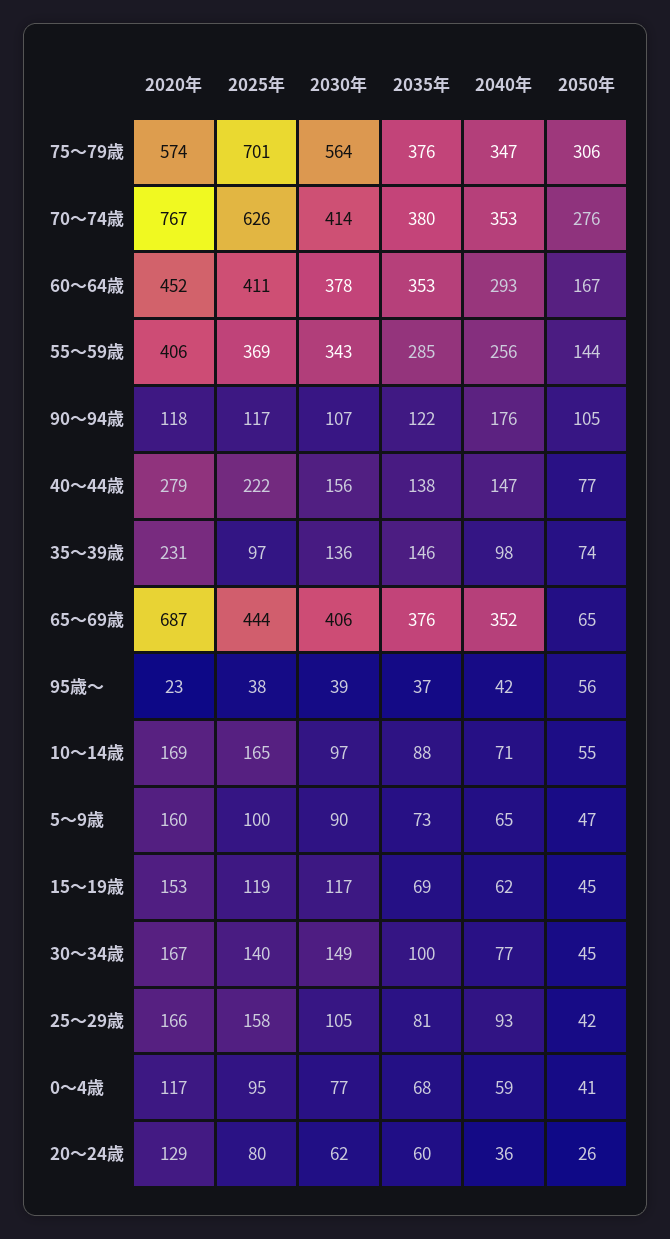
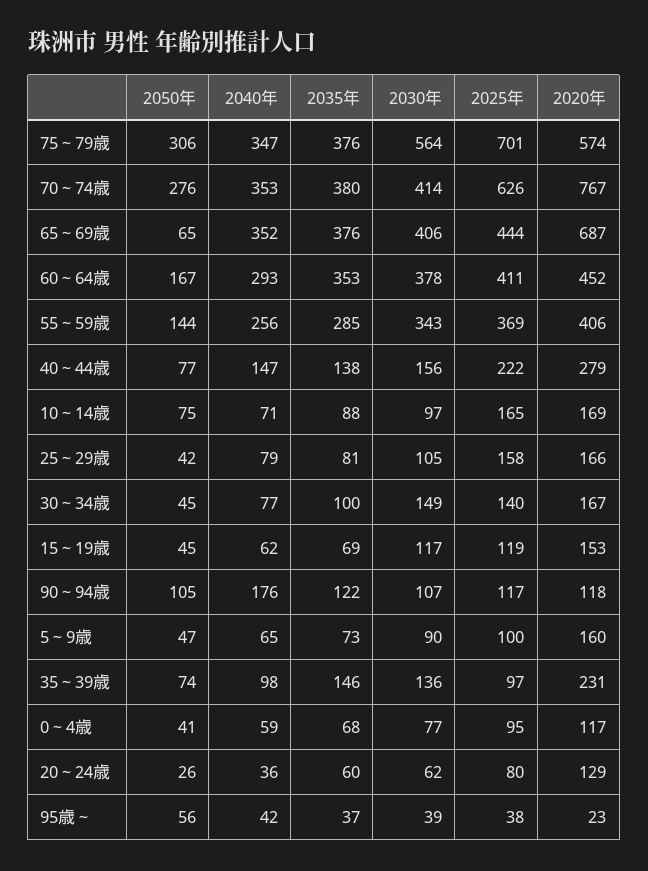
  {
    "2020年": {
      "75～79歳": 574,
      "70～74歳": 767,
      "60～64歳": 452,
      "55～59歳": 406,
      "90～94歳": 118,
      "40～44歳": 279,
      "35～39歳": 231,
      "65～69歳": 687,
      "95歳～": 23,
      "10～14歳": 169,
      "5～9歳": 160,
      "15～19歳": 153,
      "30～34歳": 167,
      "25～29歳": 166,
      "0～4歳": 117,
      "20～24歳": 129
    },
    "2025年": {
      "75～79歳": 701,
      "70～74歳": 626,
      "60～64歳": 411,
      "55～59歳": 369,
      "90～94歳": 117,
      "40～44歳": 222,
      "35～39歳": 97,
      "65～69歳": 444,
      "95歳～": 38,
      "10～14歳": 165,
      "5～9歳": 100,
      "15～19歳": 119,
      "30～34歳": 140,
      "25～29歳": 158,
      "0～4歳": 95,
      "20～24歳": 80
    },
    "2030年": {
      "75～79歳": 564,
      "70～74歳": 414,
      "60～64歳": 378,
      "55～59歳": 343,
      "90～94歳": 107,
      "40～44歳": 156,
      "35～39歳": 136,
      "65～69歳": 406,
      "95歳～": 39,
      "10～14歳": 97,
      "5～9歳": 90,
      "15～19歳": 117,
      "30～34歳": 149,
      "25～29歳": 105,
      "0～4歳": 77,
      "20～24歳": 62
    },
    "2035年": {
      "75～79歳": 376,
      "70～74歳": 380,
      "60～64歳": 353,
      "55～59歳": 285,
      "90～94歳": 122,
      "40～44歳": 138,
      "35～39歳": 146,
      "65～69歳": 376,
      "95歳～": 37,
      "10～14歳": 88,
      "5～9歳": 73,
      "15～19歳": 69,
      "30～34歳": 100,
      "25～29歳": 81,
      "0～4歳": 68,
      "20～24歳": 60
    },
    "2040年": {
      "75～79歳": 347,
      "70～74歳": 353,
      "60～64歳": 293,
      "55～59歳": 256,
      "90～94歳": 176,
      "40～44歳": 147,
      "35～39歳": 98,
      "65～69歳": 352,
      "95歳～": 42,
      "10～14歳": 71,
      "5～9歳": 65,
      "15～19歳": 62,
      "30～34歳": 77,
-     "25～29歳": 93,
+     "25～29歳": 79,
      "0～4歳": 59,
      "20～24歳": 36
    },
    "2050年": {
      "75～79歳": 306,
      "70～74歳": 276,
      "60～64歳": 167,
      "55～59歳": 144,
      "90～94歳": 105,
      "40～44歳": 77,
      "35～39歳": 74,
      "65～69歳": 65,
      "95歳～": 56,
-     "10～14歳": 55,
+     "10～14歳": 75,
      "5～9歳": 47,
      "15～19歳": 45,
      "30～34歳": 45,
      "25～29歳": 42,
      "0～4歳": 41,
      "20～24歳": 26
    }
  }

